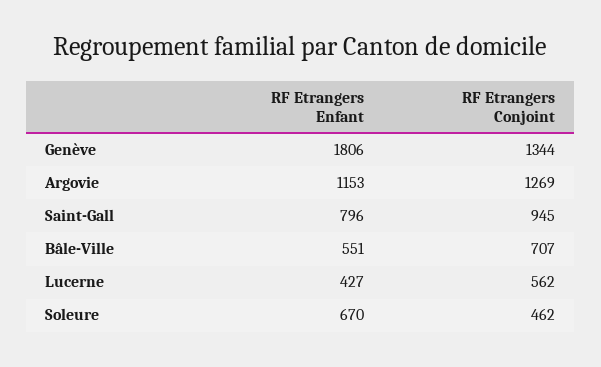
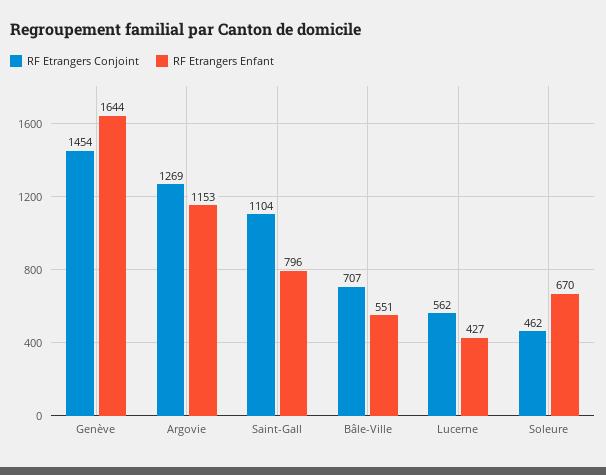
  {
    "RF Etrangers Enfant": {
-     "Genève": 1806,
+     "Genève": 1644,
      "Argovie": 1153,
      "Saint-Gall": 796,
      "Bâle-Ville": 551,
      "Lucerne": 427,
      "Soleure": 670
    },
    "RF Etrangers Conjoint": {
-     "Genève": 1344,
+     "Genève": 1454,
      "Argovie": 1269,
-     "Saint-Gall": 945,
+     "Saint-Gall": 1104,
      "Bâle-Ville": 707,
      "Lucerne": 562,
      "Soleure": 462
    }
  }

